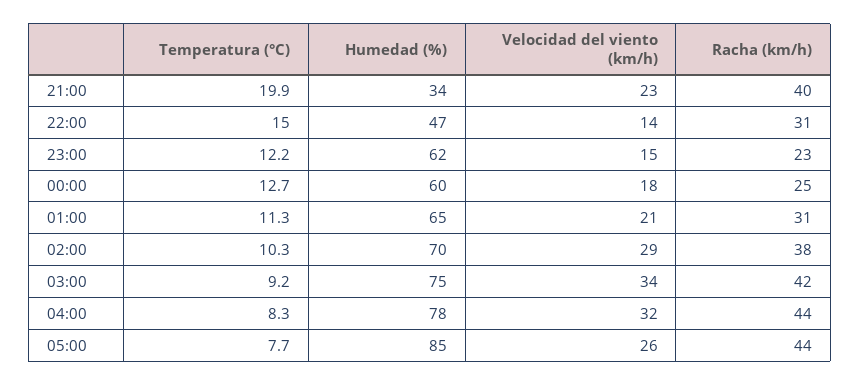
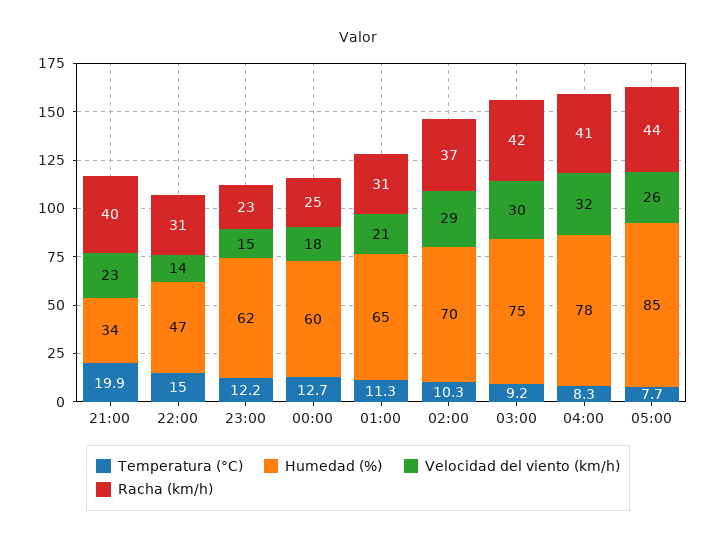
  {
    "Temperatura (°C)": {
      "21:00": 19.9,
      "22:00": 15,
      "23:00": 12.2,
      "00:00": 12.7,
      "01:00": 11.3,
      "02:00": 10.3,
      "03:00": 9.2,
      "04:00": 8.3,
      "05:00": 7.7
    },
    "Humedad (%)": {
      "21:00": 34,
      "22:00": 47,
      "23:00": 62,
      "00:00": 60,
      "01:00": 65,
      "02:00": 70,
      "03:00": 75,
      "04:00": 78,
      "05:00": 85
    },
    "Velocidad del viento (km/h)": {
      "21:00": 23,
      "22:00": 14,
      "23:00": 15,
      "00:00": 18,
      "01:00": 21,
      "02:00": 29,
-     "03:00": 34,
+     "03:00": 30,
      "04:00": 32,
      "05:00": 26
    },
    "Racha (km/h)": {
      "21:00": 40,
      "22:00": 31,
      "23:00": 23,
      "00:00": 25,
      "01:00": 31,
-     "02:00": 38,
+     "02:00": 37,
      "03:00": 42,
-     "04:00": 44,
+     "04:00": 41,
      "05:00": 44
    }
  }

